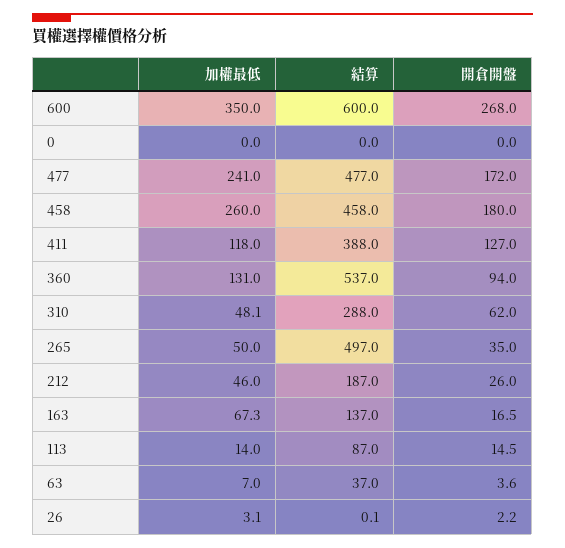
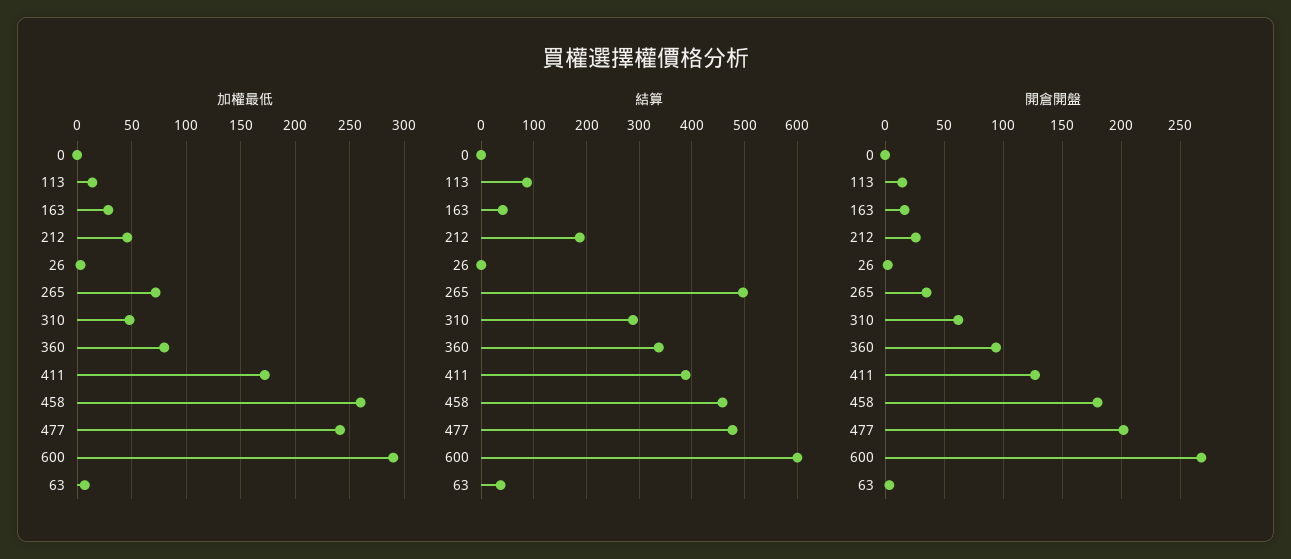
  {
    "加權最低": {
-     "600": 350,
+     "600": 290,
      "0": 0,
      "477": 241,
      "458": 260,
-     "411": 118,
+     "411": 170,
-     "360": 131,
+     "360": 80,
      "310": 48.1,
-     "265": 50,
+     "265": 70,
      "212": 46,
-     "163": 67.3,
+     "163": 30,
      "113": 14,
      "63": 7,
      "26": 3.1
    },
    "結算": {
      "600": 600,
      "0": 0,
      "477": 477,
      "458": 458,
      "411": 388,
-     "360": 537,
+     "360": 340,
      "310": 288,
      "265": 497,
      "212": 187,
-     "163": 137,
+     "163": 40,
      "113": 87,
      "63": 37,
      "26": 0.1
    },
    "開倉開盤": {
      "600": 268,
      "0": 0,
-     "477": 172,
+     "477": 200,
      "458": 180,
      "411": 127,
      "360": 94,
      "310": 62,
      "265": 35,
      "212": 26,
      "163": 16.5,
      "113": 14.5,
      "63": 3.6,
      "26": 2.2
    }
  }

